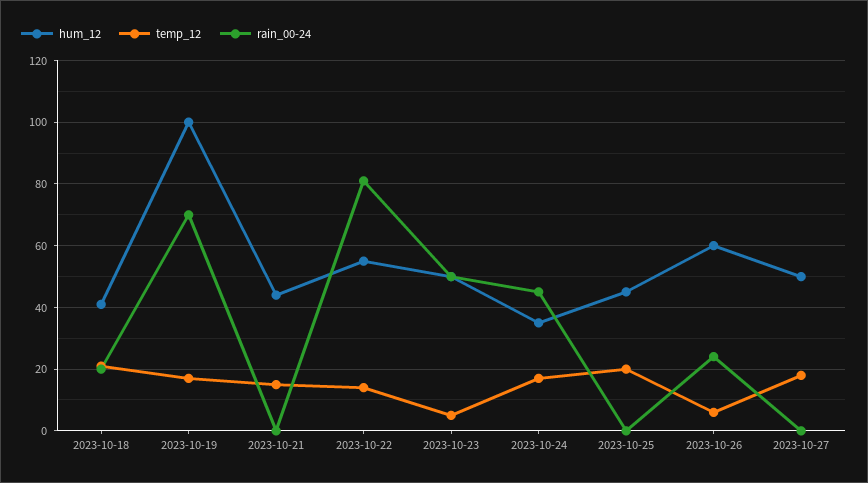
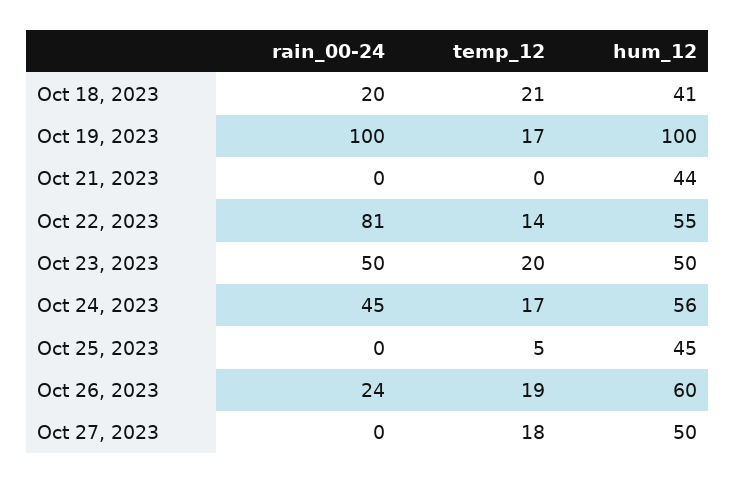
  {
    "hum_12": {
      "2023-10-18": 41,
      "2023-10-19": 100,
      "2023-10-21": 44,
      "2023-10-22": 55,
      "2023-10-23": 50,
-     "2023-10-24": 35,
+     "2023-10-24": 56,
      "2023-10-25": 45,
      "2023-10-26": 60,
      "2023-10-27": 50
    },
    "temp_12": {
      "2023-10-18": 21,
      "2023-10-19": 17,
-     "2023-10-21": 15,
+     "2023-10-21": 0,
      "2023-10-22": 14,
-     "2023-10-23": 5,
+     "2023-10-23": 20,
      "2023-10-24": 17,
-     "2023-10-25": 20,
+     "2023-10-25": 5,
-     "2023-10-26": 5,
+     "2023-10-26": 19,
      "2023-10-27": 18
    },
    "rain_00-24": {
      "2023-10-18": 20,
-     "2023-10-19": 70,
+     "2023-10-19": 100,
      "2023-10-21": 0,
      "2023-10-22": 81,
      "2023-10-23": 50,
      "2023-10-24": 45,
      "2023-10-25": 0,
      "2023-10-26": 24,
      "2023-10-27": 0
    }
  }

